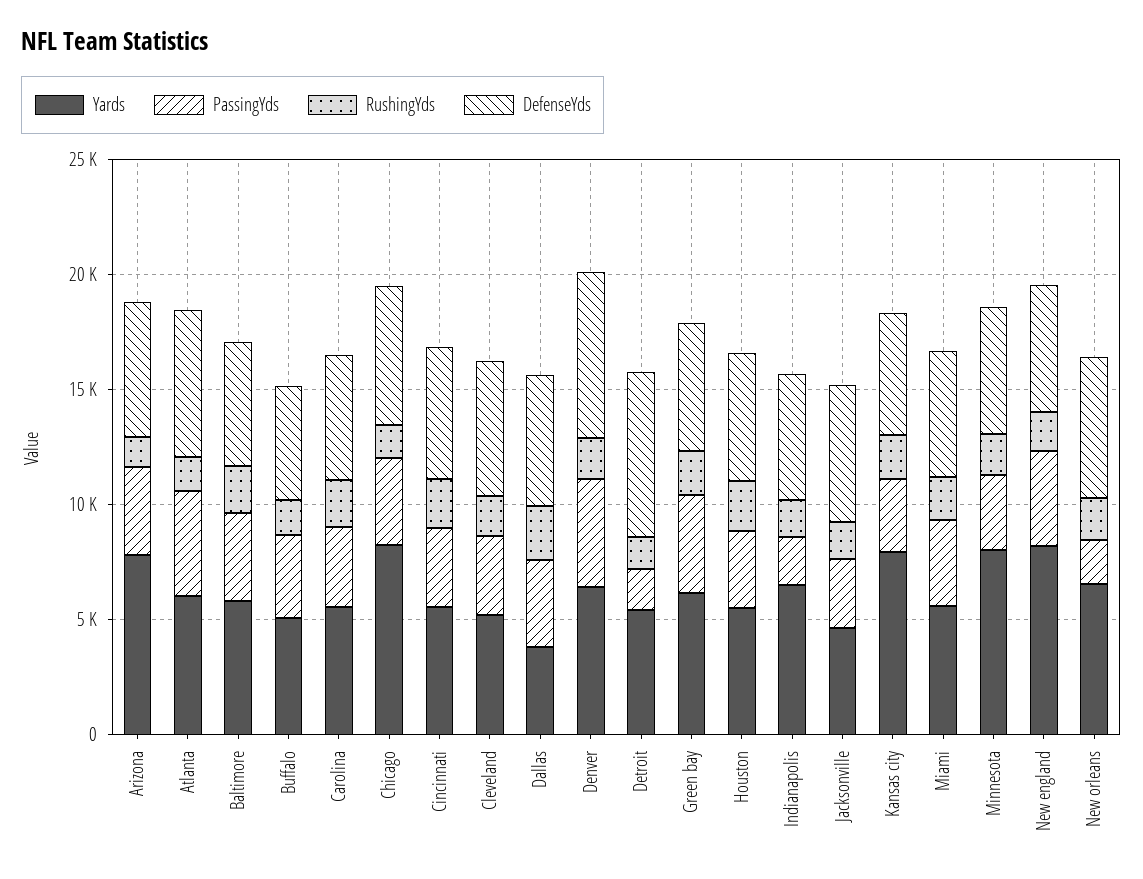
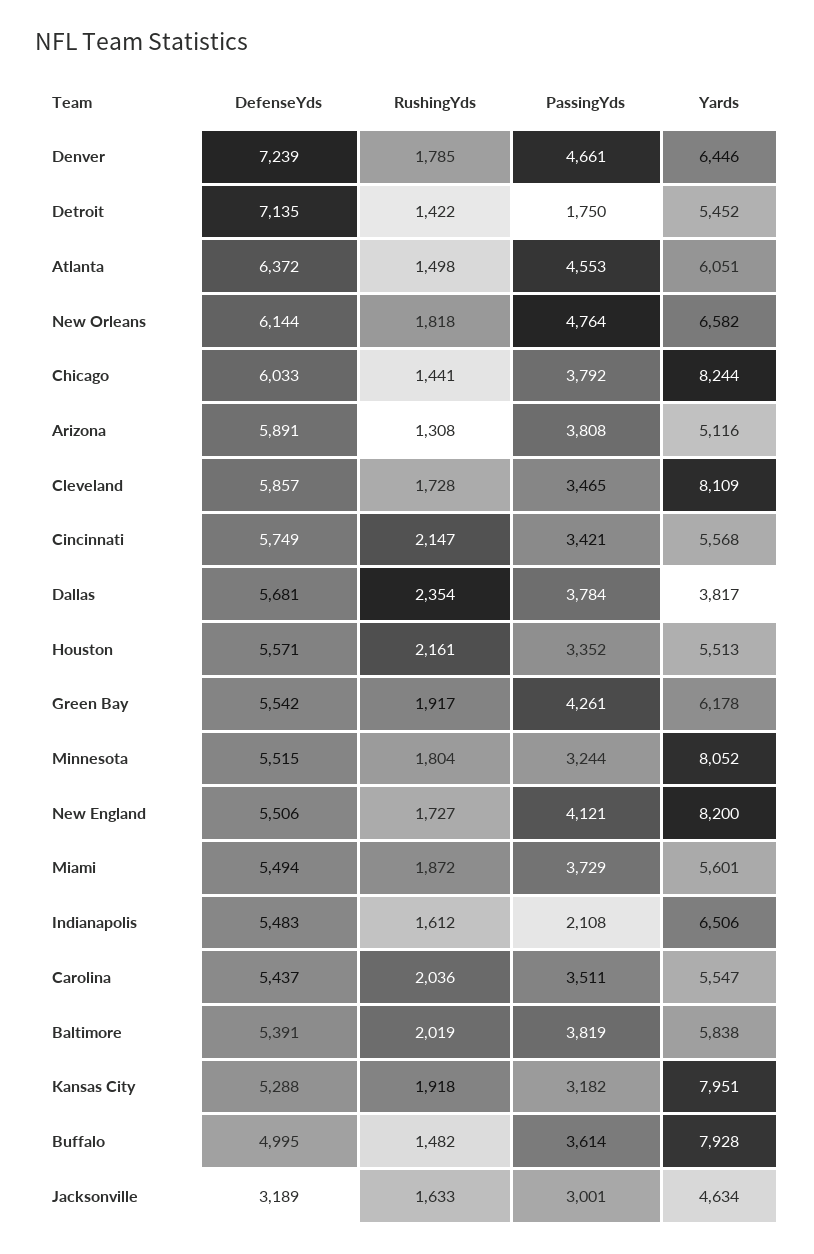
  {
    "Yards": {
-     "Arizona": 8000,
+     "Arizona": 5116,
      "Atlanta": 6051,
      "Baltimore": 5838,
-     "Buffalo": 5000,
+     "Buffalo": 7928,
      "Carolina": 5547,
      "Chicago": 8244,
      "Cincinnati": 5568,
-     "Cleveland": 5000,
+     "Cleveland": 8109,
      "Dallas": 3817,
      "Denver": 6446,
      "Detroit": 5452,
      "Green bay": 6178,
      "Houston": 5513,
      "Indianapolis": 6506,
      "Jacksonville": 4634,
      "Kansas city": 7951,
      "Miami": 5601,
      "Minnesota": 8052,
      "New england": 8200,
      "New orleans": 6582
    },
    "PassingYds": {
      "Arizona": 3808,
      "Atlanta": 4553,
      "Baltimore": 3819,
      "Buffalo": 3614,
      "Carolina": 3511,
      "Chicago": 3792,
      "Cincinnati": 3421,
      "Cleveland": 3465,
      "Dallas": 3784,
      "Denver": 4661,
      "Detroit": 1750,
      "Green bay": 4261,
      "Houston": 3352,
      "Indianapolis": 2108,
      "Jacksonville": 3001,
      "Kansas city": 3182,
      "Miami": 3729,
      "Minnesota": 3244,
      "New england": 4121,
-     "New orleans": 2000
+     "New orleans": 4764
    },
    "RushingYds": {
      "Arizona": 1308,
      "Atlanta": 1498,
      "Baltimore": 2019,
      "Buffalo": 1482,
      "Carolina": 2036,
      "Chicago": 1441,
      "Cincinnati": 2147,
      "Cleveland": 1728,
      "Dallas": 2354,
      "Denver": 1785,
      "Detroit": 1422,
      "Green bay": 1917,
      "Houston": 2161,
      "Indianapolis": 1612,
      "Jacksonville": 1633,
      "Kansas city": 1918,
      "Miami": 1872,
      "Minnesota": 1804,
      "New england": 1727,
      "New orleans": 1818
    },
    "DefenseYds": {
      "Arizona": 5891,
      "Atlanta": 6372,
      "Baltimore": 5391,
      "Buffalo": 4995,
      "Carolina": 5437,
      "Chicago": 6033,
      "Cincinnati": 5749,
      "Cleveland": 5857,
      "Dallas": 5681,
      "Denver": 7239,
      "Detroit": 7135,
      "Green bay": 5542,
      "Houston": 5571,
      "Indianapolis": 5483,
-     "Jacksonville": 6000,
+     "Jacksonville": 3189,
      "Kansas city": 5288,
      "Miami": 5494,
      "Minnesota": 5515,
      "New england": 5506,
      "New orleans": 6144
    }
  }

